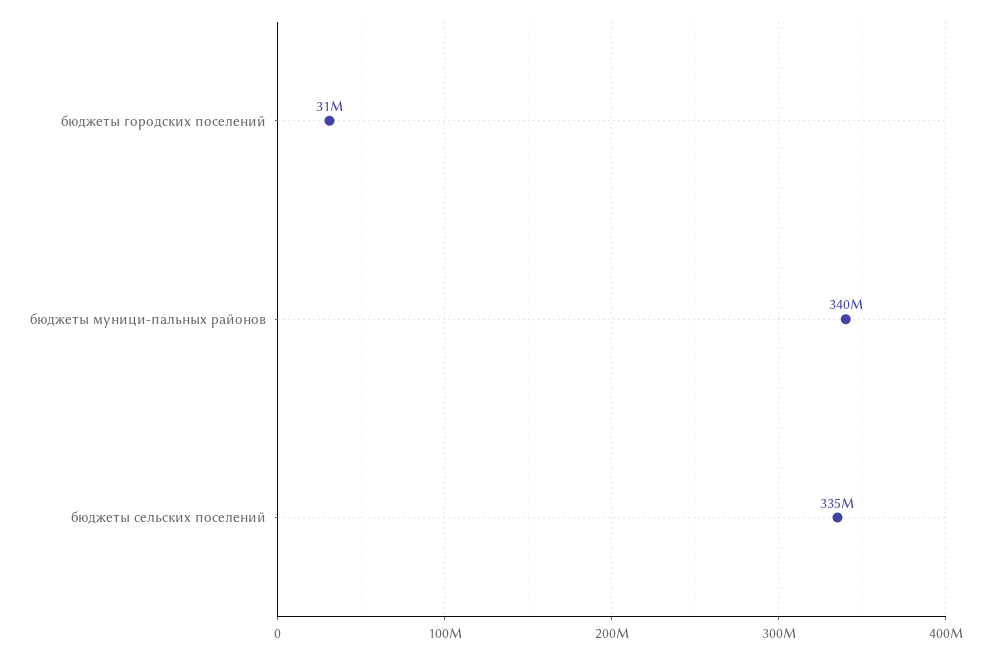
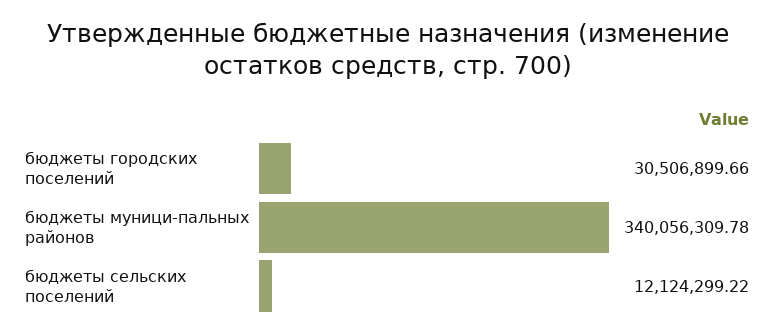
  {
    "бюджеты городских поселений": 30506899.66,
    "бюджеты муници-пальных районов": 340056309.78,
-   "бюджеты сельских поселений": 335000000
+   "бюджеты сельских поселений": 12124299.22
  }

